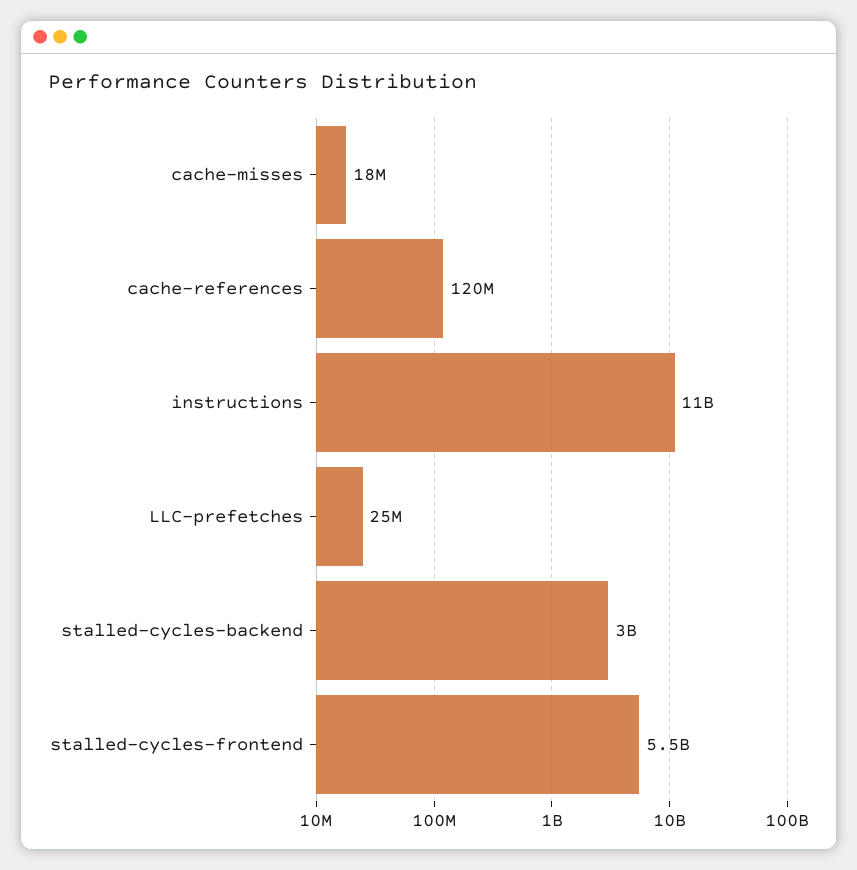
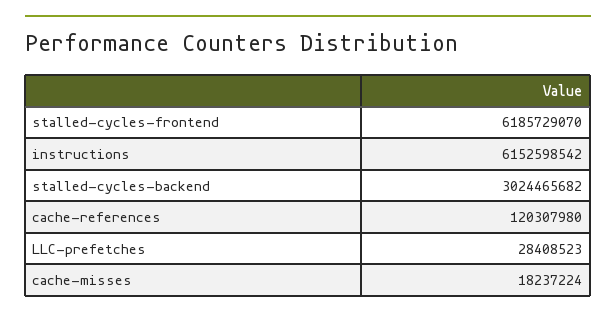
  {
    "cache-misses": 18237224,
    "cache-references": 120307980,
-   "instructions": 11000000000,
+   "instructions": 6152598542,
-   "LLC-prefetches": 25000000,
+   "LLC-prefetches": 28408523,
    "stalled-cycles-backend": 3024465682,
-   "stalled-cycles-frontend": 5500000000
+   "stalled-cycles-frontend": 6185729070
  }

